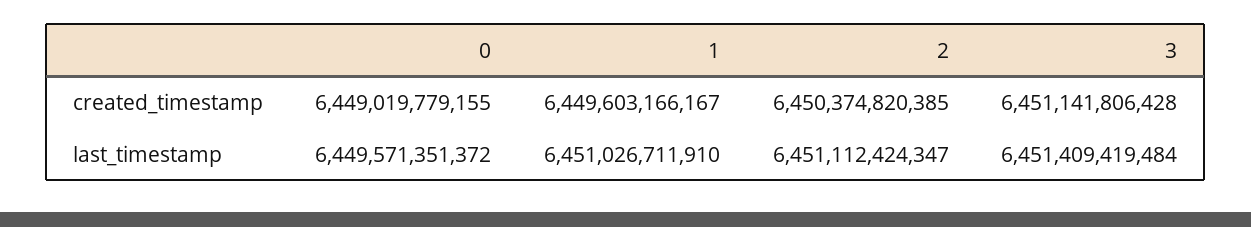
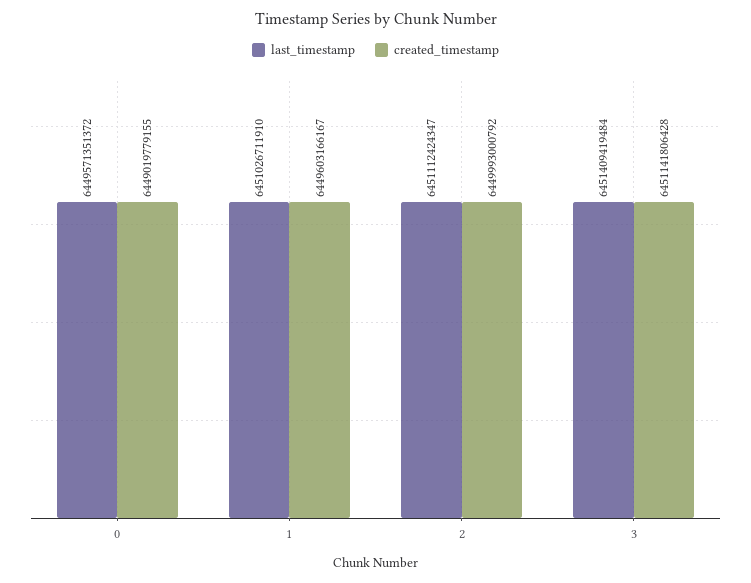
  {
    "created_timestamp": {
      "0": 6449019779155,
      "1": 6449603166167,
-     "2": 6450374820385,
+     "2": 6449993000792,
      "3": 6451141806428
    },
    "last_timestamp": {
      "0": 6449571351372,
      "1": 6451026711910,
      "2": 6451112424347,
      "3": 6451409419484
    }
  }

